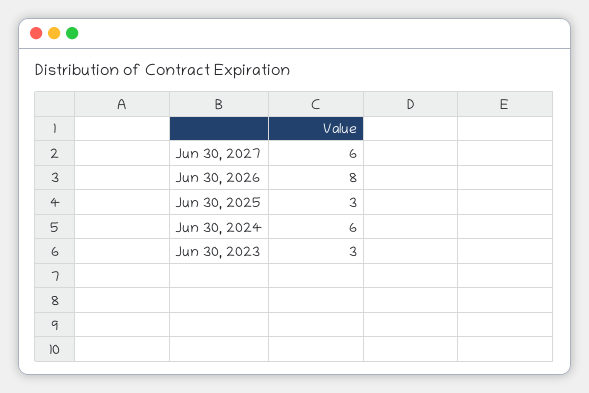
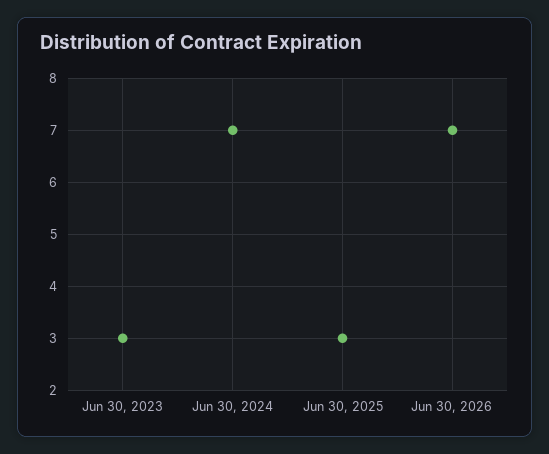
  {
-   "Jun 30, 2027": 6,
-   "Jun 30, 2026": 8,
+   "Jun 30, 2026": 7,
    "Jun 30, 2025": 3,
-   "Jun 30, 2024": 6,
+   "Jun 30, 2024": 7,
    "Jun 30, 2023": 3
  }

